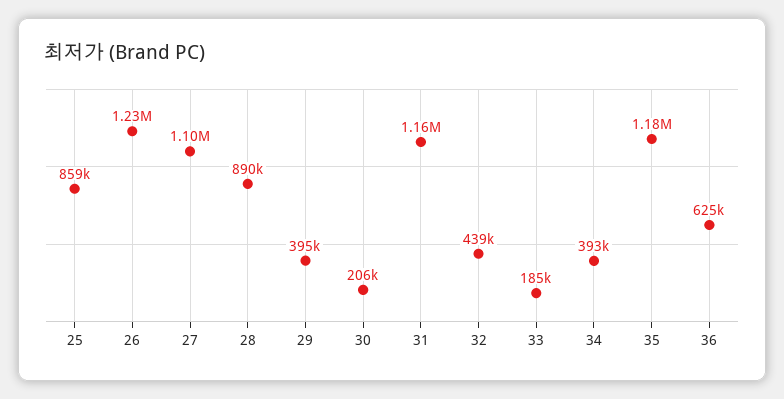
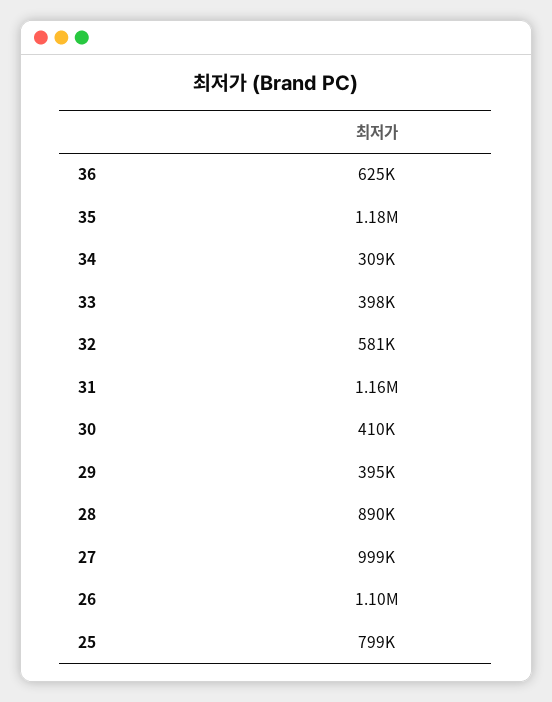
  {
-   "25": 859000,
+   "25": 799000,
-   "26": 1230000,
+   "26": 1100000,
-   "27": 1100000,
+   "27": 999000,
    "28": 890000,
    "29": 395000,
-   "30": 206000,
+   "30": 410000,
    "31": 1160000,
-   "32": 439000,
+   "32": 581000,
-   "33": 185000,
+   "33": 398000,
-   "34": 393000,
+   "34": 309000,
    "35": 1180000,
    "36": 625000
  }

